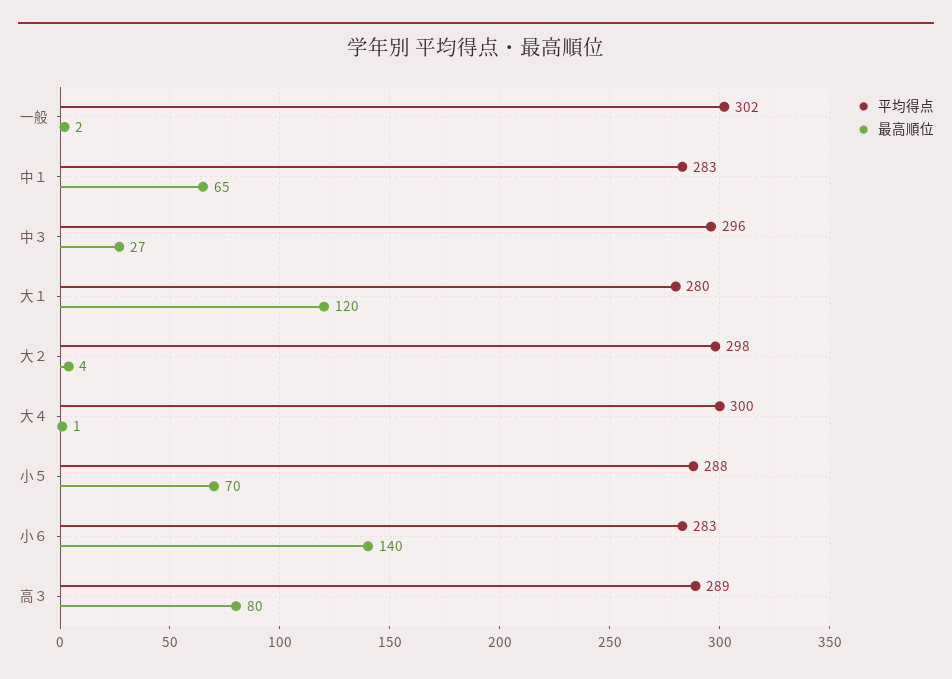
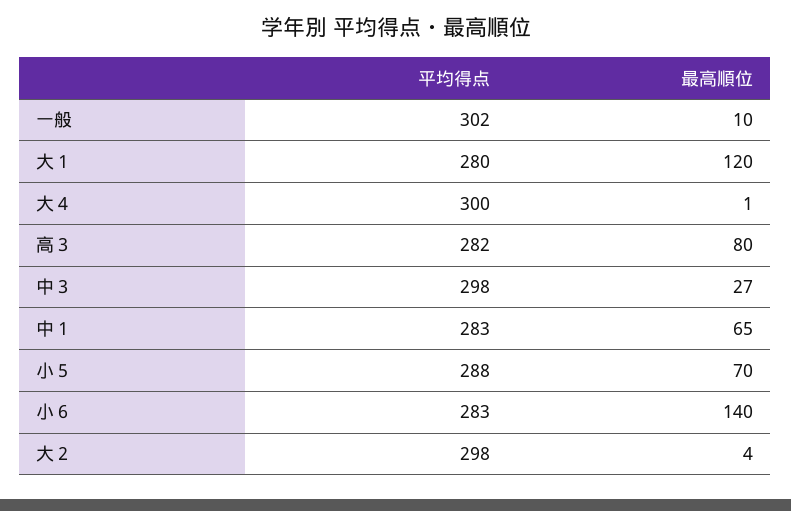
  {
    "平均得点": {
      "一般": 302,
      "中１": 283,
-     "中３": 296,
+     "中３": 298,
      "大１": 280,
      "大２": 298,
      "大４": 300,
      "小５": 288,
      "小６": 283,
-     "高３": 289
+     "高３": 282
    },
    "最高順位": {
-     "一般": 2,
+     "一般": 10,
      "中１": 65,
      "中３": 27,
      "大１": 120,
      "大２": 4,
      "大４": 1,
      "小５": 70,
      "小６": 140,
      "高３": 80
    }
  }

